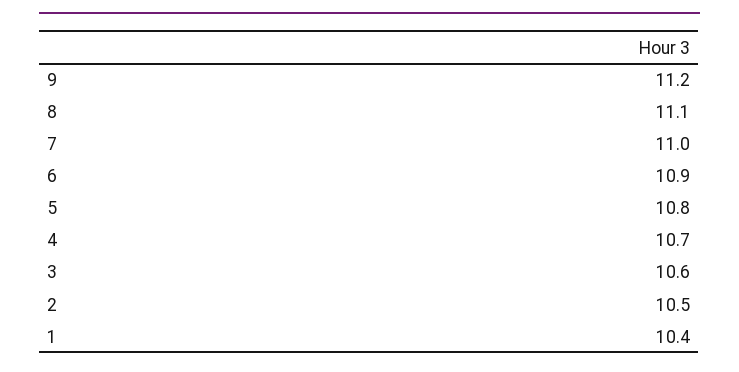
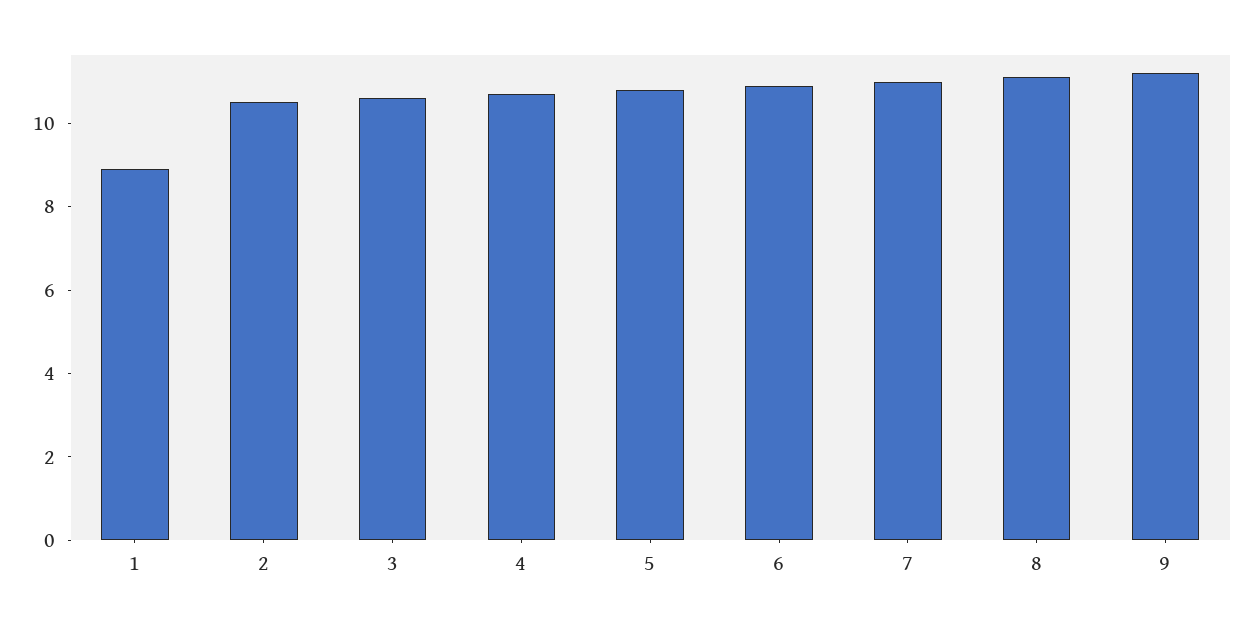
  {
    "9": 11.2,
    "8": 11.1,
    "7": 11,
    "6": 10.9,
    "5": 10.8,
    "4": 10.7,
    "3": 10.6,
    "2": 10.5,
-   "1": 10.4
+   "1": 9
  }

